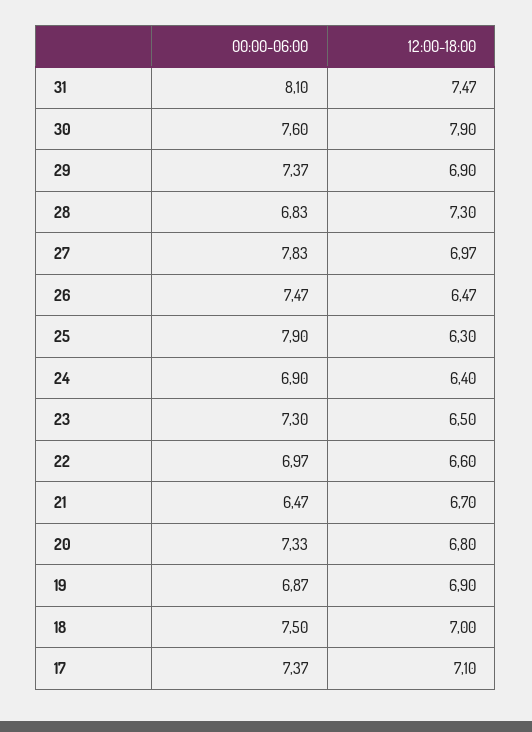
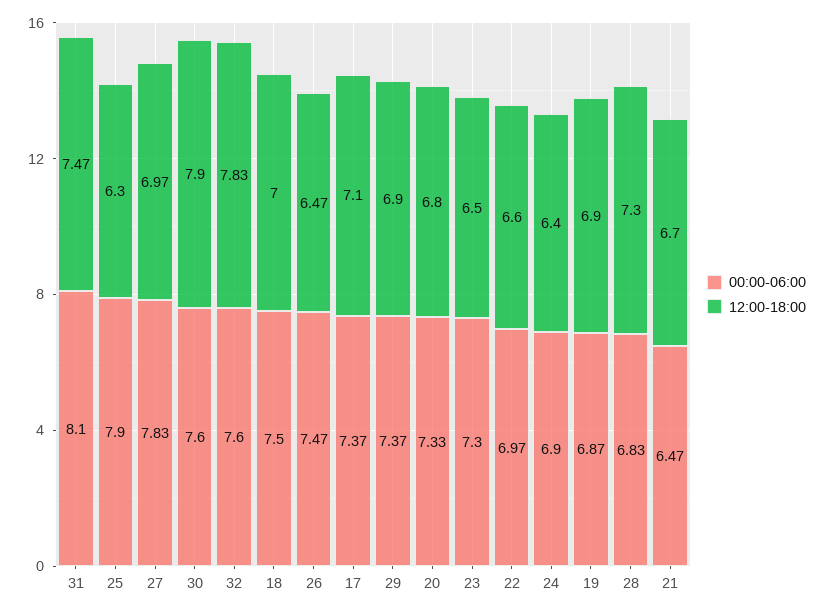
  {
    "00:00-06:00": {
      "31": 8.1,
      "30": 7.6,
      "29": 7.37,
      "28": 6.83,
      "27": 7.83,
      "26": 7.47,
      "25": 7.9,
      "24": 6.9,
      "23": 7.3,
      "22": 6.97,
      "21": 6.47,
      "20": 7.33,
      "19": 6.87,
      "18": 7.5,
-     "17": 7.37
+     "17": 7.37,
+     "32": 7.6
    },
    "12:00-18:00": {
      "31": 7.47,
      "30": 7.9,
      "29": 6.9,
      "28": 7.3,
      "27": 6.97,
      "26": 6.47,
      "25": 6.3,
      "24": 6.4,
      "23": 6.5,
      "22": 6.6,
      "21": 6.7,
      "20": 6.8,
      "19": 6.9,
      "18": 7,
-     "17": 7.1
+     "17": 7.1,
+     "32": 7.83
    }
  }

